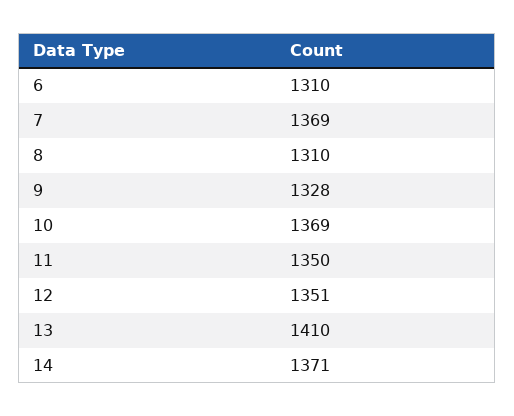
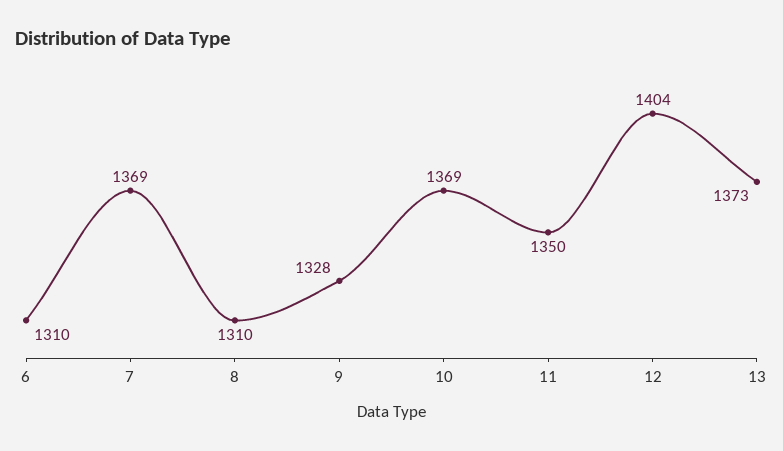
  {
    "6": 1310,
    "7": 1369,
    "8": 1310,
    "9": 1328,
    "10": 1369,
    "11": 1350,
-   "12": 1351,
+   "12": 1404,
-   "13": 1410,
+   "13": 1373
-   "14": 1371
  }

